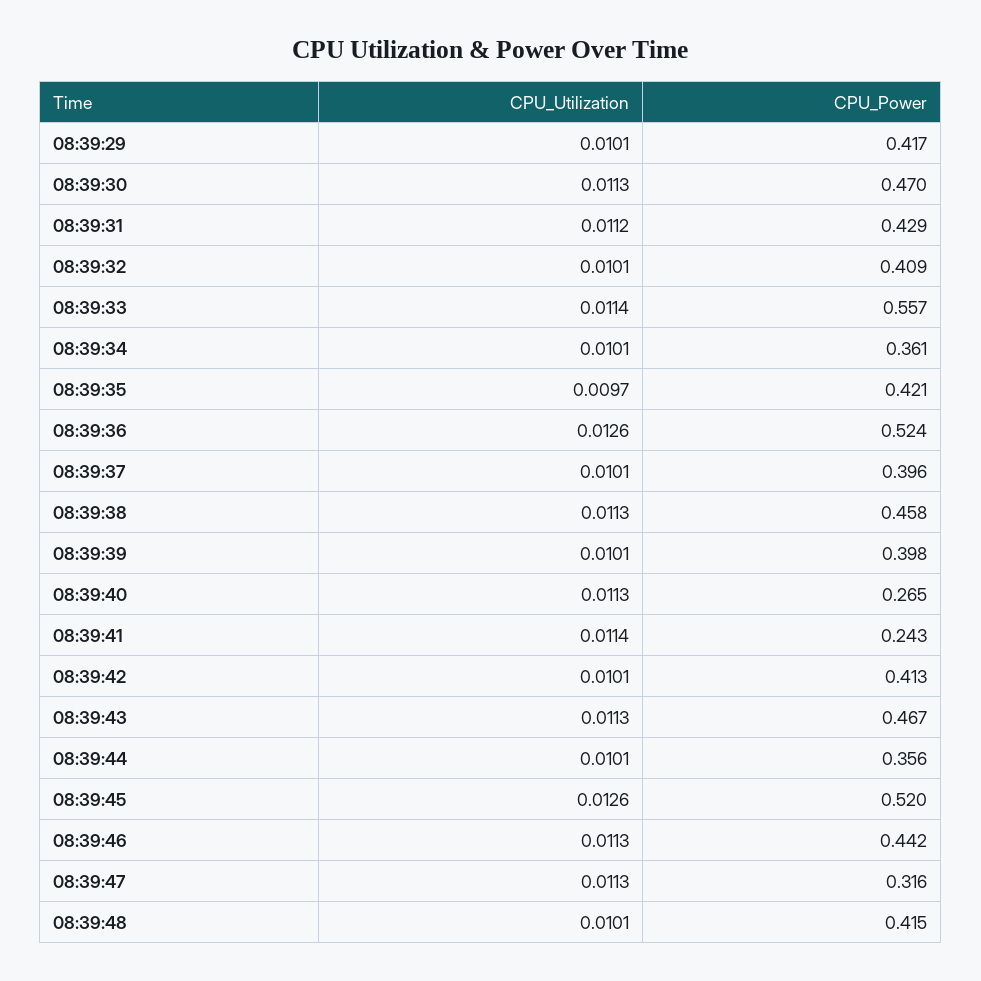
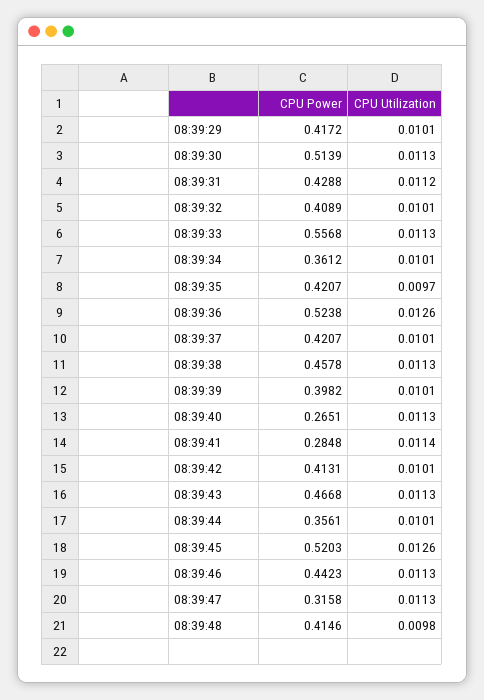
  {
    "CPU_Utilization": {
      "08:39:29": 0.0101,
      "08:39:30": 0.0113,
      "08:39:31": 0.0112,
      "08:39:32": 0.0101,
-     "08:39:33": 0.0114,
+     "08:39:33": 0.0113,
      "08:39:34": 0.0101,
      "08:39:35": 0.0097,
      "08:39:36": 0.0126,
      "08:39:37": 0.0101,
      "08:39:38": 0.0113,
      "08:39:39": 0.0101,
      "08:39:40": 0.0113,
      "08:39:41": 0.0114,
      "08:39:42": 0.0101,
      "08:39:43": 0.0113,
      "08:39:44": 0.0101,
      "08:39:45": 0.0126,
      "08:39:46": 0.0113,
      "08:39:47": 0.0113,
-     "08:39:48": 0.0101
+     "08:39:48": 0.0098
    },
    "CPU_Power": {
      "08:39:29": 0.4172,
-     "08:39:30": 0.47,
+     "08:39:30": 0.5139,
      "08:39:31": 0.4288,
      "08:39:32": 0.4089,
      "08:39:33": 0.5568,
      "08:39:34": 0.3612,
      "08:39:35": 0.4207,
      "08:39:36": 0.5238,
-     "08:39:37": 0.396,
+     "08:39:37": 0.4207,
      "08:39:38": 0.4578,
      "08:39:39": 0.3982,
      "08:39:40": 0.2651,
-     "08:39:41": 0.243,
+     "08:39:41": 0.2848,
      "08:39:42": 0.4131,
      "08:39:43": 0.4668,
      "08:39:44": 0.3561,
      "08:39:45": 0.5203,
      "08:39:46": 0.4423,
      "08:39:47": 0.3158,
      "08:39:48": 0.4146
    }
  }

